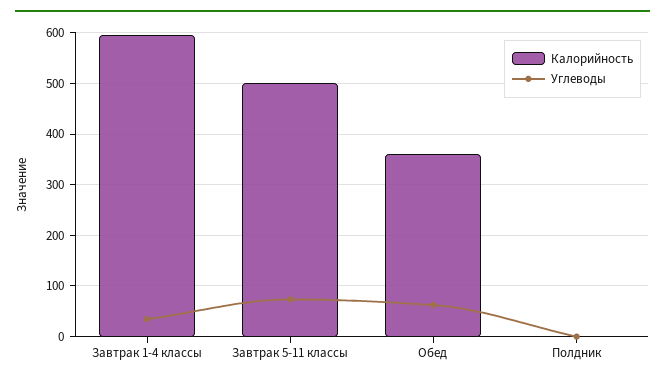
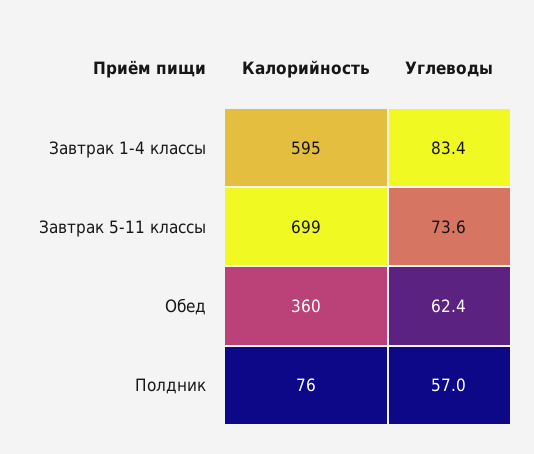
  {
    "Калорийность": {
      "Завтрак 1-4 классы": 595,
-     "Завтрак 5-11 классы": 500,
+     "Завтрак 5-11 классы": 699,
      "Обед": 360,
-     "Полдник": 0
+     "Полдник": 76
    },
    "Углеводы": {
-     "Завтрак 1-4 классы": 40,
+     "Завтрак 1-4 классы": 83.4,
      "Завтрак 5-11 классы": 73.6,
      "Обед": 62.4,
-     "Полдник": 0
+     "Полдник": 57
    }
  }

